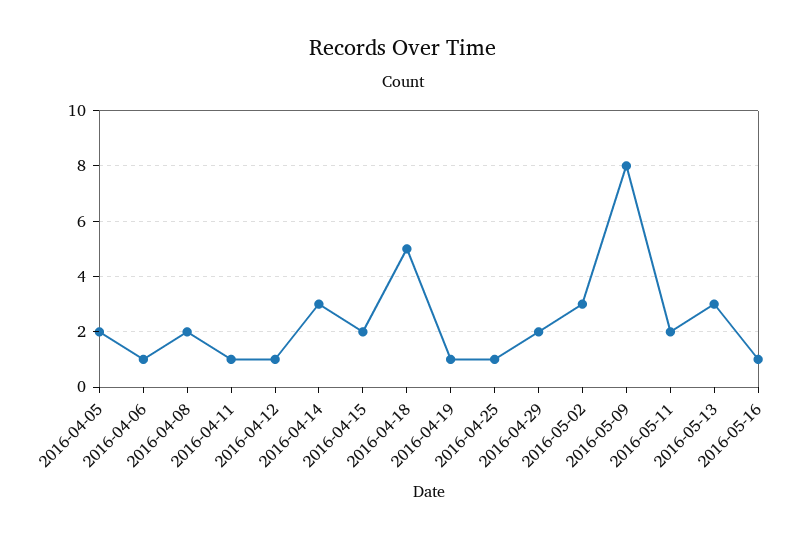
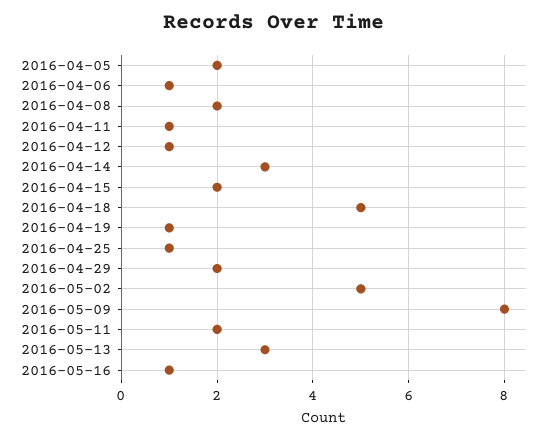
  {
    "2016-04-05": 2,
    "2016-04-06": 1,
    "2016-04-08": 2,
    "2016-04-11": 1,
    "2016-04-12": 1,
    "2016-04-14": 3,
    "2016-04-15": 2,
    "2016-04-18": 5,
    "2016-04-19": 1,
    "2016-04-25": 1,
    "2016-04-29": 2,
-   "2016-05-02": 3,
+   "2016-05-02": 5,
    "2016-05-09": 8,
    "2016-05-11": 2,
    "2016-05-13": 3,
    "2016-05-16": 1
  }

